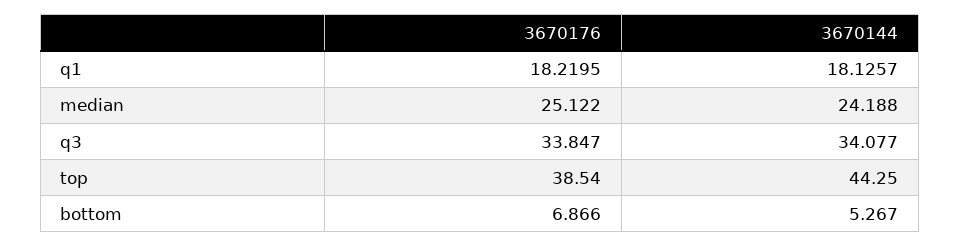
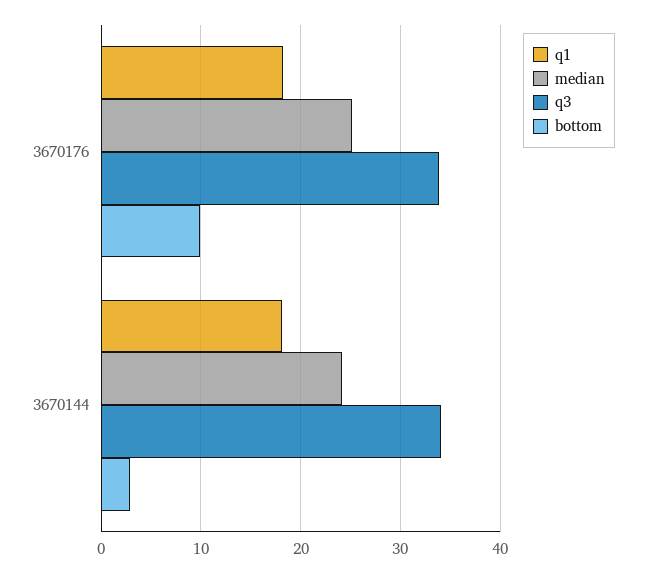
  {
    "q1": {
      "3670176": 18.2195,
      "3670144": 18.1257
    },
    "median": {
      "3670176": 25.122,
      "3670144": 24.188
    },
    "q3": {
      "3670176": 33.847,
      "3670144": 34.077
    },
-   "top": {
-     "3670176": 38.54,
-     "3670144": 44.25
-   },
    "bottom": {
-     "3670176": 6.866,
+     "3670176": 10,
-     "3670144": 5.267
+     "3670144": 3
    }
  }

